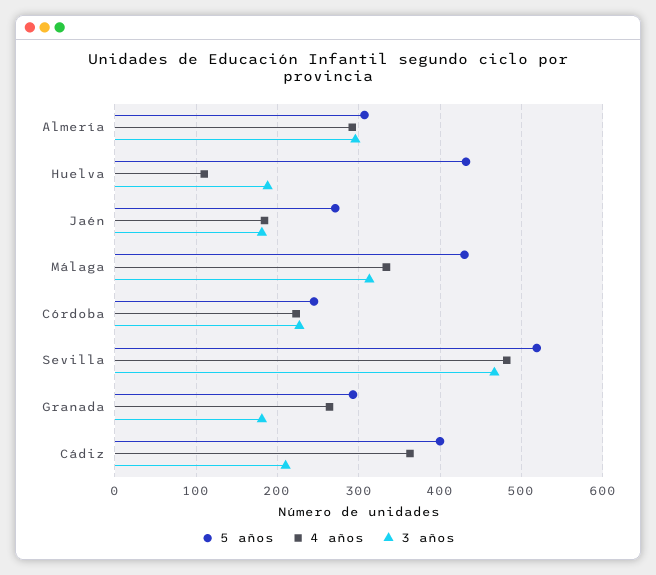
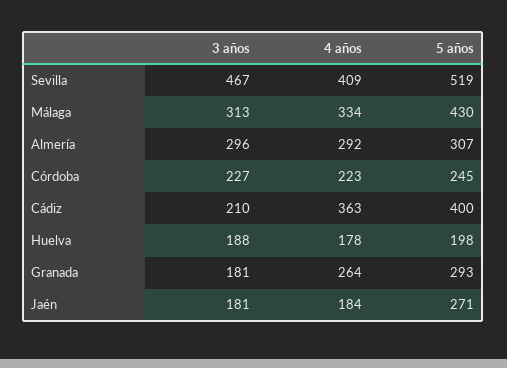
  {
    "5 años": {
      "Almería": 307,
-     "Huelva": 430,
+     "Huelva": 198,
      "Jaén": 271,
      "Málaga": 430,
      "Córdoba": 245,
      "Sevilla": 519,
      "Granada": 293,
      "Cádiz": 400
    },
    "4 años": {
      "Almería": 292,
-     "Huelva": 110,
+     "Huelva": 178,
      "Jaén": 184,
      "Málaga": 334,
      "Córdoba": 223,
-     "Sevilla": 480,
+     "Sevilla": 409,
      "Granada": 264,
      "Cádiz": 363
    },
    "3 años": {
      "Almería": 296,
      "Huelva": 188,
      "Jaén": 181,
      "Málaga": 313,
      "Córdoba": 227,
      "Sevilla": 467,
      "Granada": 181,
      "Cádiz": 210
    }
  }

